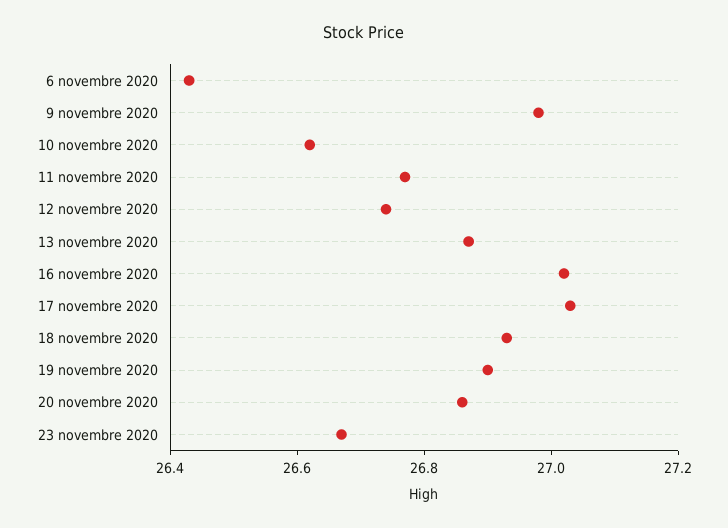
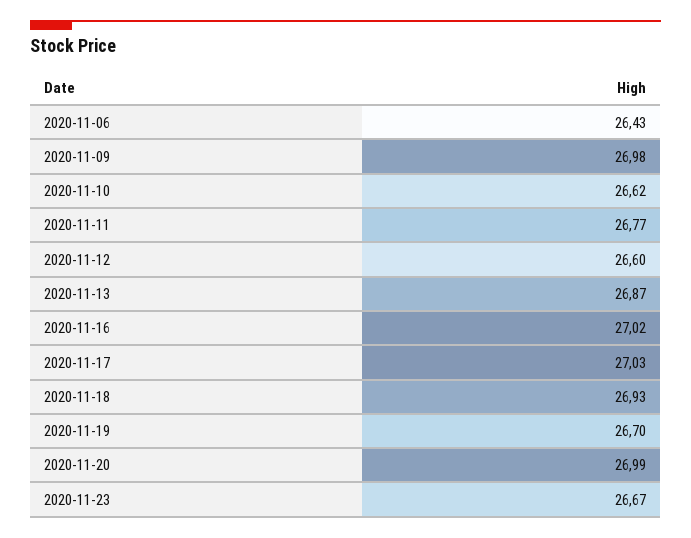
  {
    "6 novembre 2020": 26.43,
    "9 novembre 2020": 26.98,
    "10 novembre 2020": 26.62,
    "11 novembre 2020": 26.77,
-   "12 novembre 2020": 26.75,
+   "12 novembre 2020": 26.6,
    "13 novembre 2020": 26.87,
    "16 novembre 2020": 27.02,
    "17 novembre 2020": 27.03,
    "18 novembre 2020": 26.93,
-   "19 novembre 2020": 26.9,
+   "19 novembre 2020": 26.7,
-   "20 novembre 2020": 26.85,
+   "20 novembre 2020": 26.99,
    "23 novembre 2020": 26.67
  }

